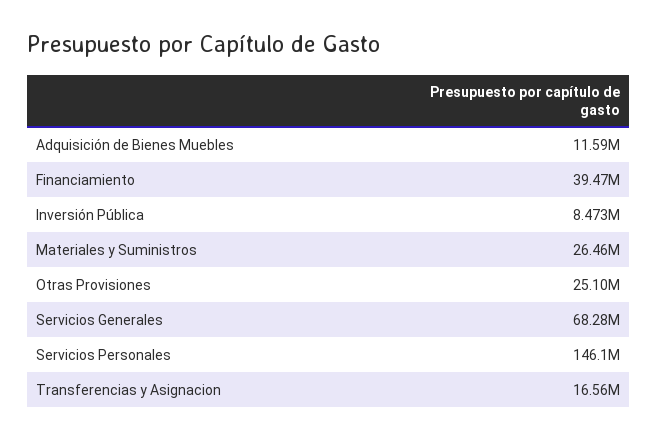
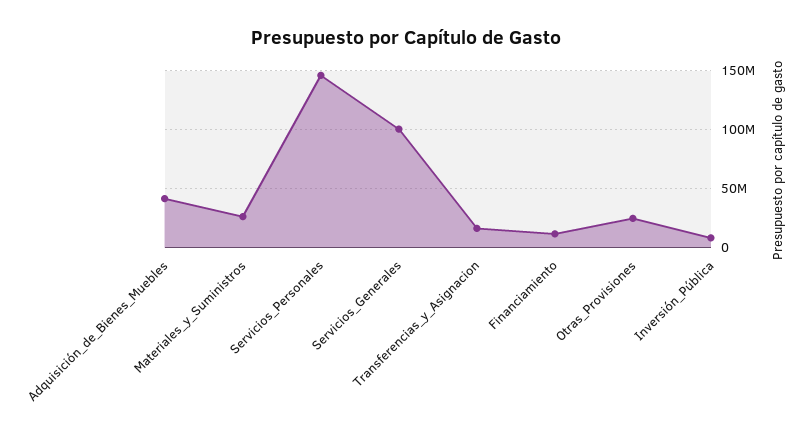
  {
-   "Adquisición de Bienes Muebles": 11590000,
+   "Adquisición de Bienes Muebles": 40000000,
-   "Financiamiento": 39470000,
+   "Financiamiento": 10000000,
    "Inversión Pública": 8473000,
    "Materiales y Suministros": 26460000,
    "Otras Provisiones": 25100000,
-   "Servicios Generales": 68280000,
+   "Servicios Generales": 100000000,
    "Servicios Personales": 146100000,
    "Transferencias y Asignacion": 16560000
  }

